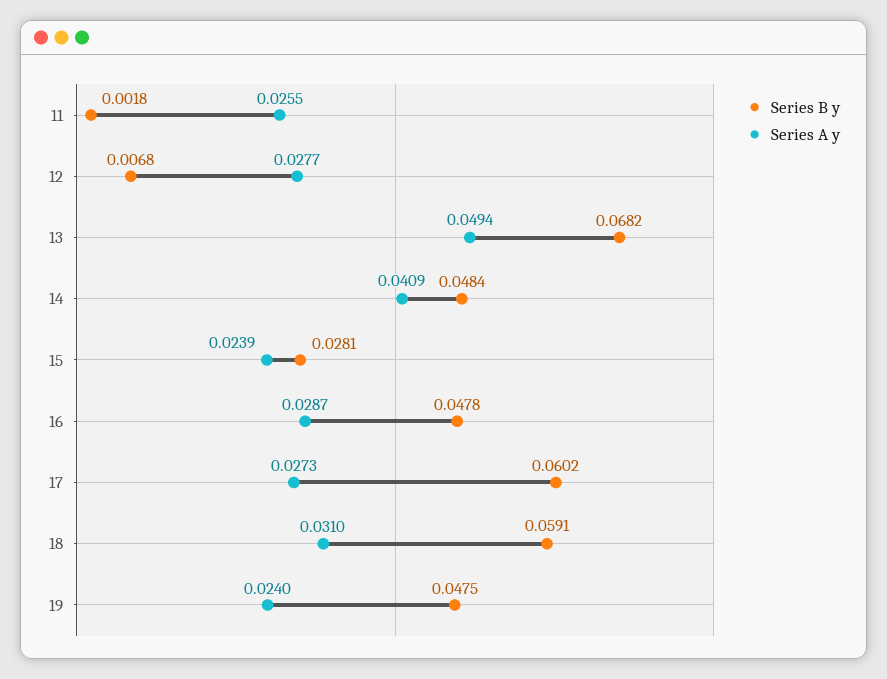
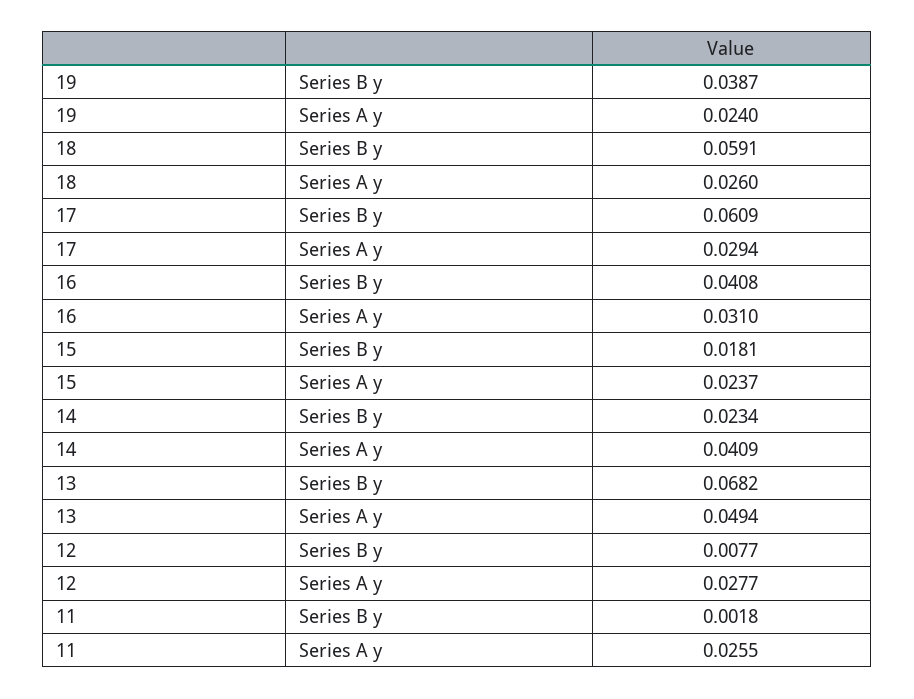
  {
    "Series B y": {
      "11": 0.0018,
-     "12": 0.0068,
+     "12": 0.0077,
      "13": 0.0682,
-     "14": 0.0484,
+     "14": 0.0234,
-     "15": 0.0281,
+     "15": 0.0181,
-     "16": 0.0478,
+     "16": 0.0408,
-     "17": 0.0602,
+     "17": 0.0609,
      "18": 0.0591,
-     "19": 0.0475
+     "19": 0.0387
    },
    "Series A y": {
      "11": 0.0255,
      "12": 0.0277,
      "13": 0.0494,
      "14": 0.0409,
-     "15": 0.0239,
+     "15": 0.0237,
-     "16": 0.0287,
+     "16": 0.031,
-     "17": 0.0273,
+     "17": 0.0294,
-     "18": 0.031,
+     "18": 0.026,
      "19": 0.024
    }
  }

